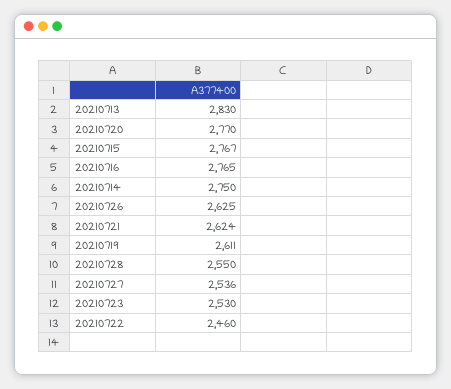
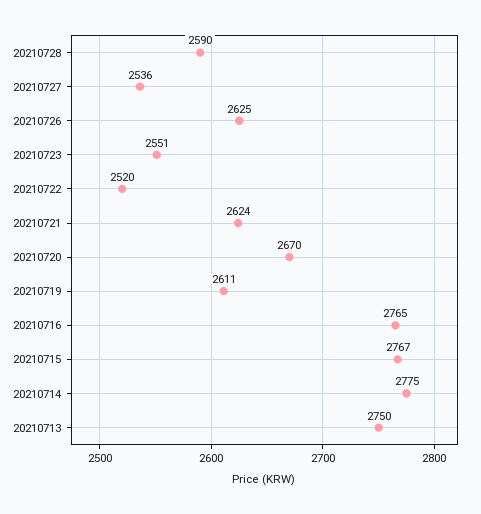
  {
-   "20210713": 2830,
+   "20210713": 2750,
-   "20210720": 2770,
+   "20210720": 2670,
    "20210715": 2767,
    "20210716": 2765,
-   "20210714": 2750,
+   "20210714": 2775,
    "20210726": 2625,
    "20210721": 2624,
    "20210719": 2611,
-   "20210728": 2550,
+   "20210728": 2590,
    "20210727": 2536,
-   "20210723": 2530,
+   "20210723": 2551,
-   "20210722": 2460
+   "20210722": 2520
  }

